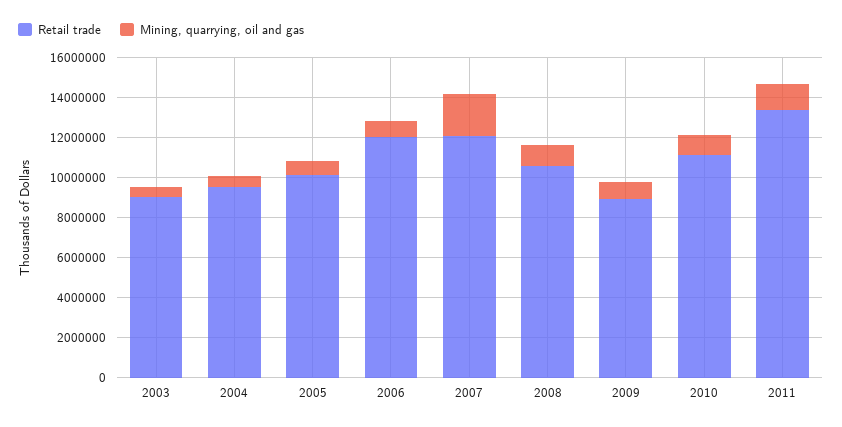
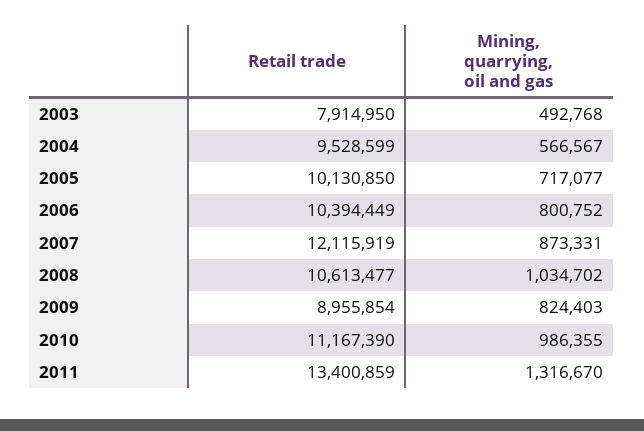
  {
    "Retail trade": {
-     "2003": 9000000,
+     "2003": 7914950,
      "2004": 9528599,
      "2005": 10130850,
-     "2006": 12000000,
+     "2006": 10394449,
      "2007": 12115919,
      "2008": 10613477,
      "2009": 8955854,
      "2010": 11167390,
      "2011": 13400859
    },
    "Mining, quarrying, oil and gas": {
      "2003": 492768,
      "2004": 566567,
      "2005": 717077,
      "2006": 800752,
-     "2007": 2000000,
+     "2007": 873331,
      "2008": 1034702,
      "2009": 824403,
      "2010": 986355,
      "2011": 1316670
    }
  }

